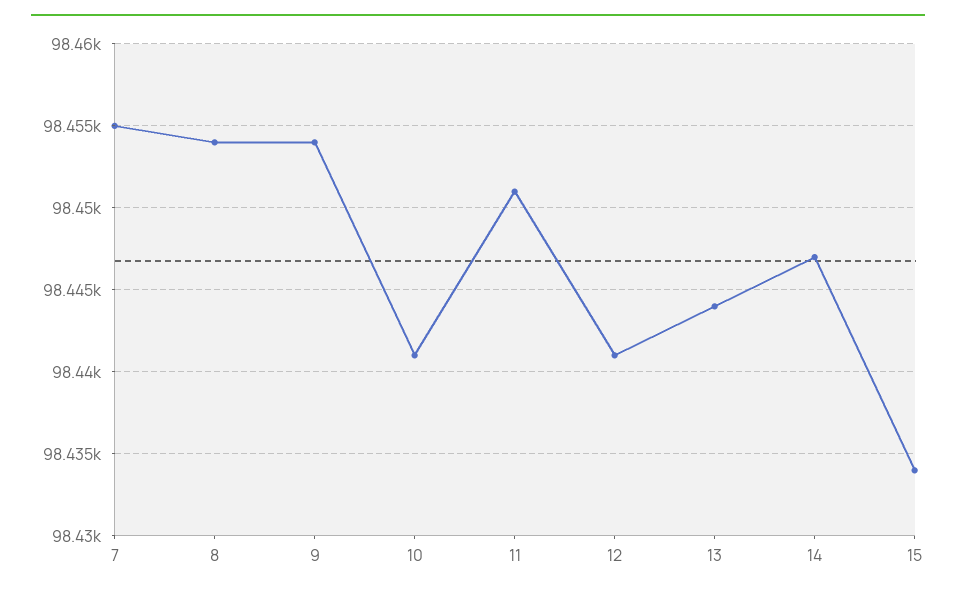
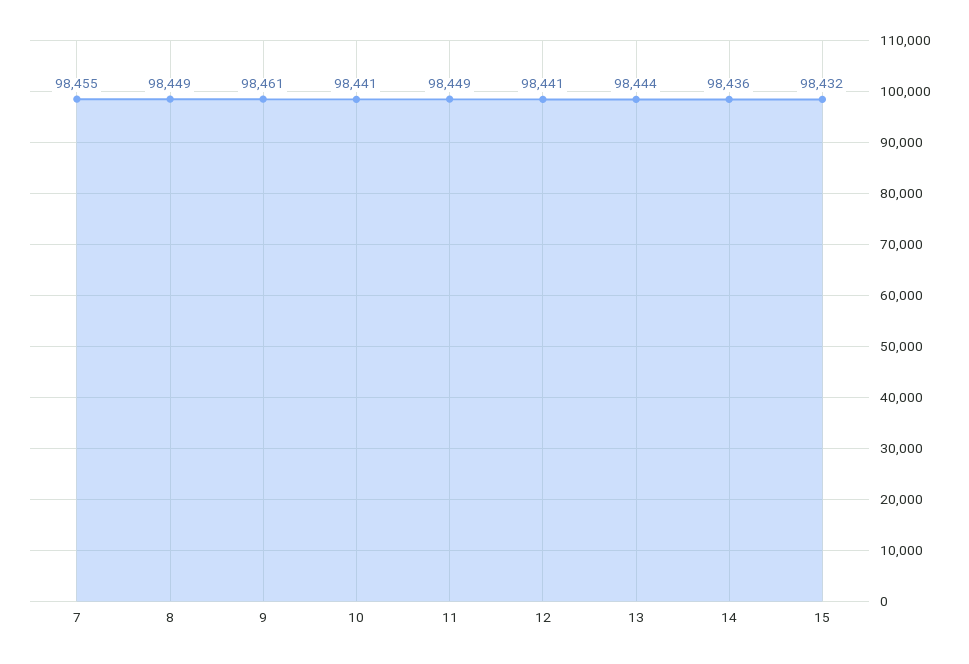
  {
    "7": 98455,
-   "8": 98454,
+   "8": 98449,
-   "9": 98454,
+   "9": 98461,
    "10": 98441,
-   "11": 98451,
+   "11": 98449,
    "12": 98441,
    "13": 98444,
-   "14": 98447,
+   "14": 98436,
-   "15": 98434
+   "15": 98432
  }

